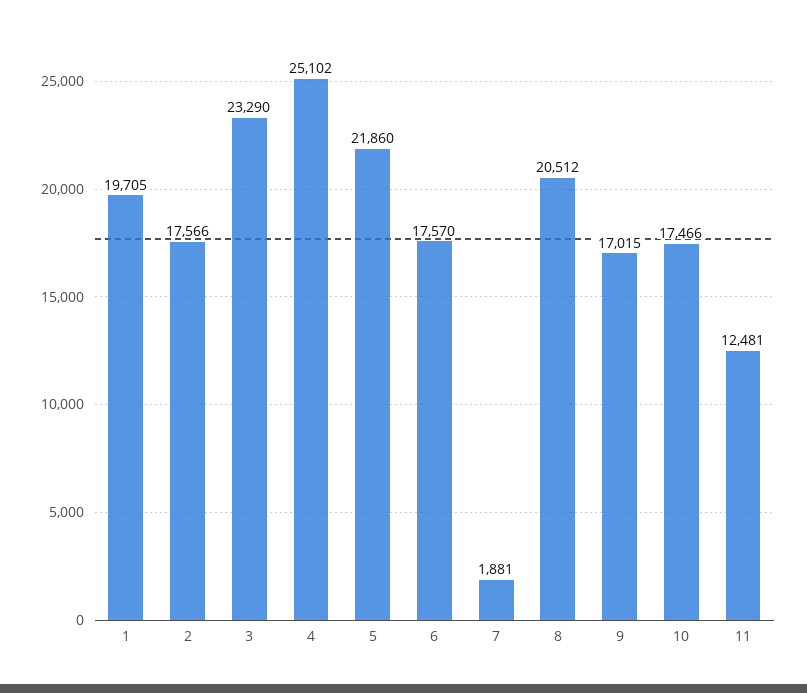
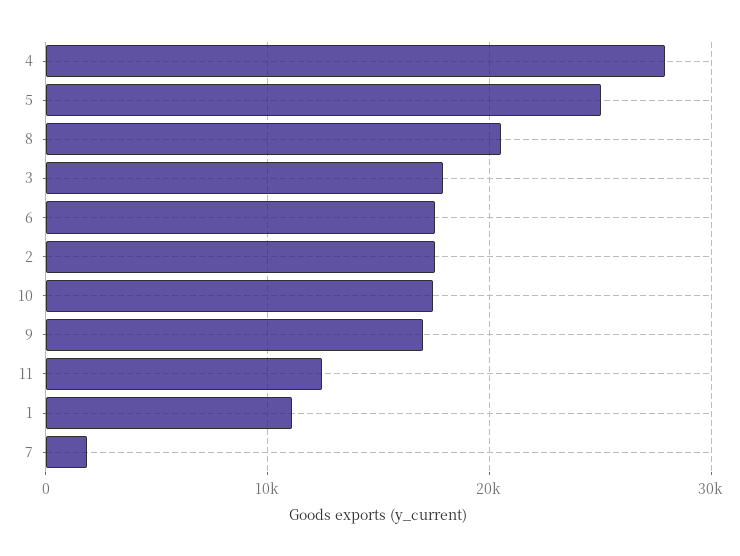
  {
-   "1": 19705,
+   "1": 11000,
    "2": 17566,
-   "3": 23290,
+   "3": 18000,
-   "4": 25102,
+   "4": 28000,
-   "5": 21860,
+   "5": 25000,
    "6": 17570,
    "7": 1881,
    "8": 20512,
    "9": 17015,
    "10": 17466,
    "11": 12481
  }

